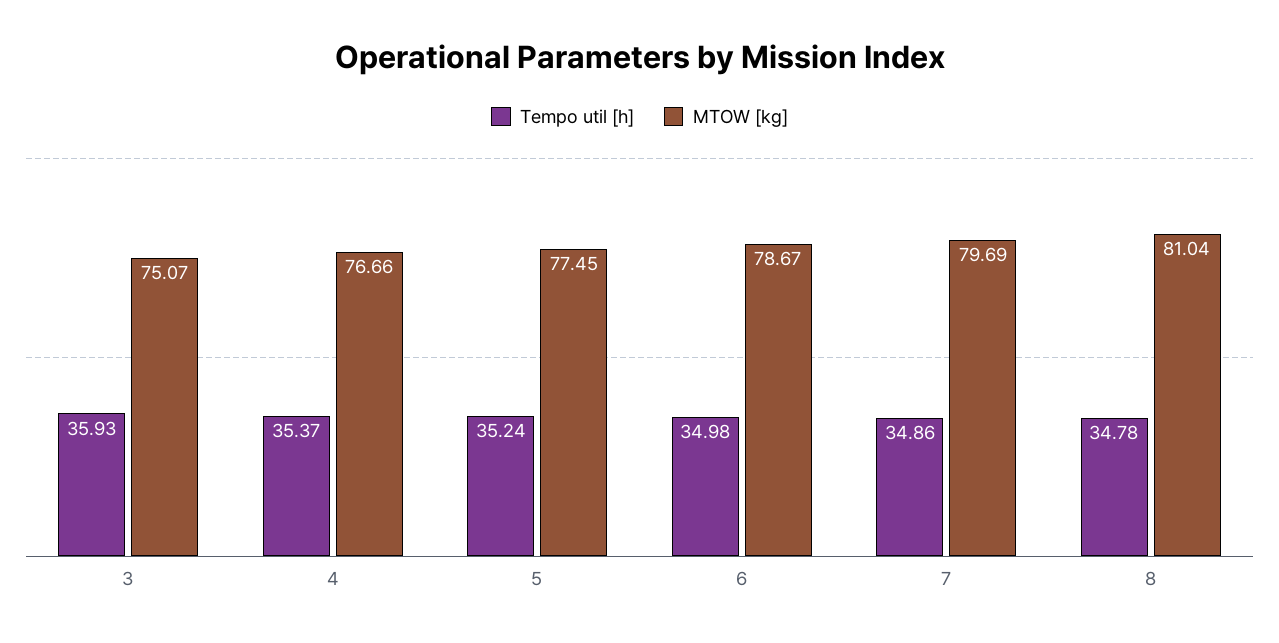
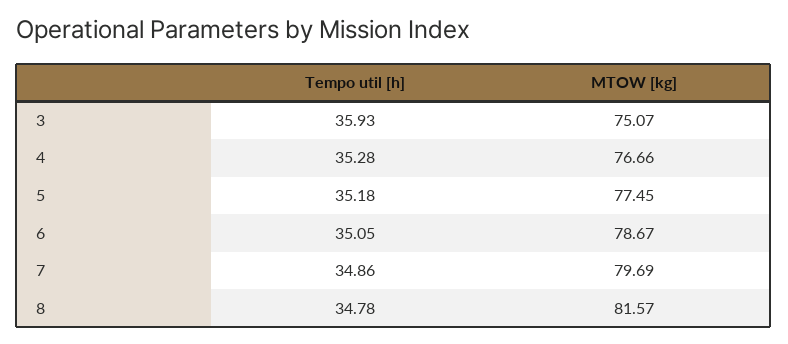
  {
    "Tempo util [h]": {
      "3": 35.93,
-     "4": 35.37,
+     "4": 35.28,
-     "5": 35.24,
+     "5": 35.18,
-     "6": 34.98,
+     "6": 35.05,
      "7": 34.86,
      "8": 34.78
    },
    "MTOW [kg]": {
      "3": 75.07,
      "4": 76.66,
      "5": 77.45,
      "6": 78.67,
      "7": 79.69,
-     "8": 81.04
+     "8": 81.57
    }
  }

